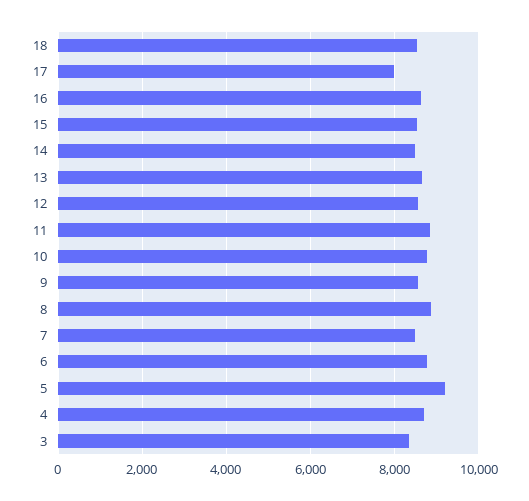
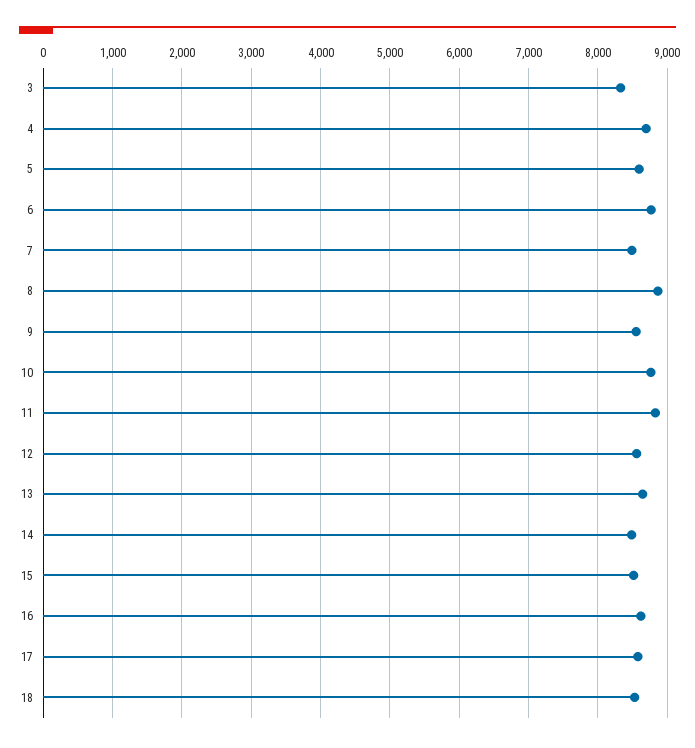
  {
    "18": 8500,
-   "17": 8000,
+   "17": 8600,
    "16": 8600,
    "15": 8500,
    "14": 8500,
    "13": 8600,
    "12": 8600,
    "11": 8800,
    "10": 8800,
    "9": 8600,
    "8": 8900,
    "7": 8500,
    "6": 8800,
-   "5": 9200,
+   "5": 8600,
    "4": 8700,
    "3": 8300
  }

